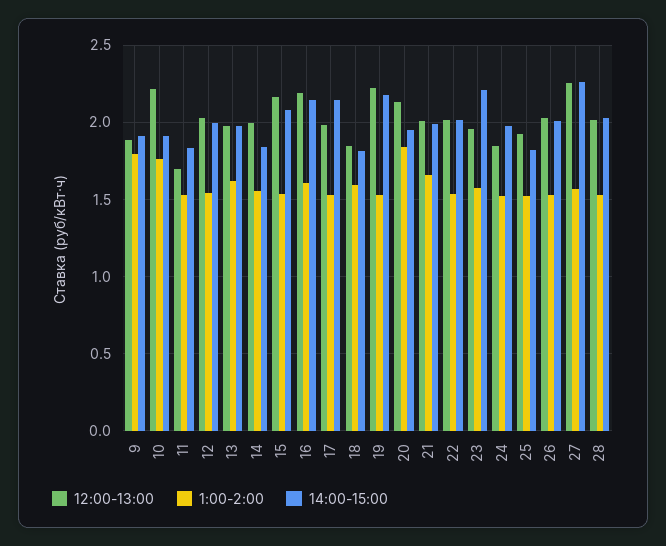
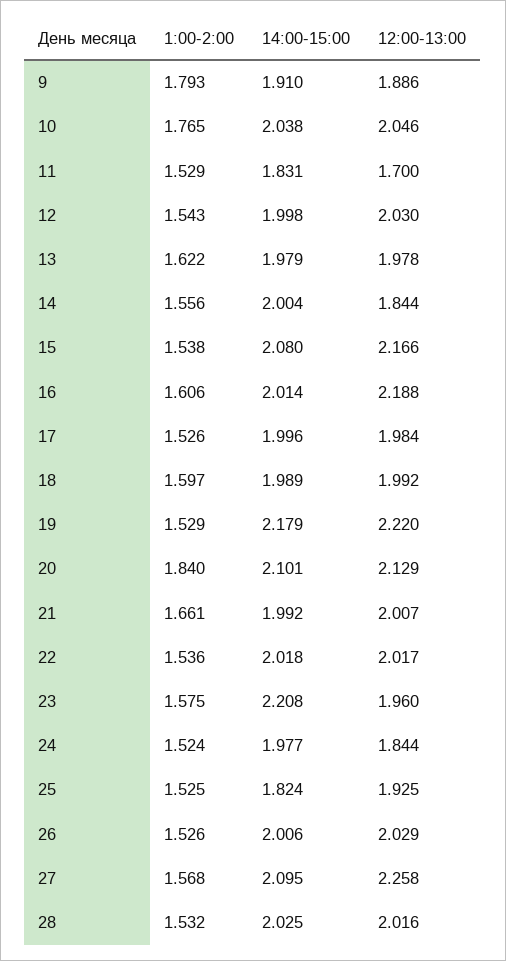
  {
    "12:00-13:00": {
      "9": 1.886,
-     "10": 2.2,
+     "10": 2.046,
      "11": 1.7,
      "12": 2.03,
      "13": 1.978,
-     "14": 2,
+     "14": 1.844,
      "15": 2.166,
      "16": 2.188,
      "17": 1.984,
-     "18": 1.85,
+     "18": 1.992,
      "19": 2.22,
      "20": 2.129,
      "21": 2.007,
      "22": 2.017,
      "23": 1.96,
      "24": 1.844,
      "25": 1.925,
      "26": 2.029,
      "27": 2.258,
      "28": 2.016
    },
    "1:00-2:00": {
      "9": 1.793,
      "10": 1.765,
      "11": 1.529,
      "12": 1.543,
      "13": 1.622,
      "14": 1.556,
      "15": 1.538,
      "16": 1.606,
      "17": 1.526,
      "18": 1.597,
      "19": 1.529,
      "20": 1.84,
      "21": 1.661,
      "22": 1.536,
      "23": 1.575,
      "24": 1.524,
      "25": 1.525,
      "26": 1.526,
      "27": 1.568,
      "28": 1.532
    },
    "14:00-15:00": {
      "9": 1.91,
-     "10": 1.9,
+     "10": 2.038,
      "11": 1.831,
      "12": 1.998,
      "13": 1.979,
-     "14": 1.85,
+     "14": 2.004,
      "15": 2.08,
-     "16": 2.15,
+     "16": 2.014,
-     "17": 2.15,
+     "17": 1.996,
-     "18": 1.8,
+     "18": 1.989,
      "19": 2.179,
-     "20": 1.95,
+     "20": 2.101,
      "21": 1.992,
      "22": 2.018,
      "23": 2.208,
      "24": 1.977,
      "25": 1.824,
      "26": 2.006,
-     "27": 2.25,
+     "27": 2.095,
      "28": 2.025
    }
  }

